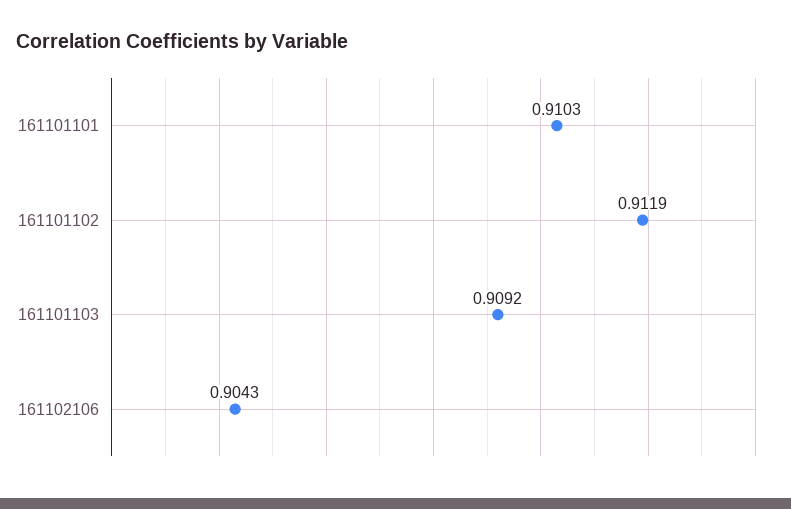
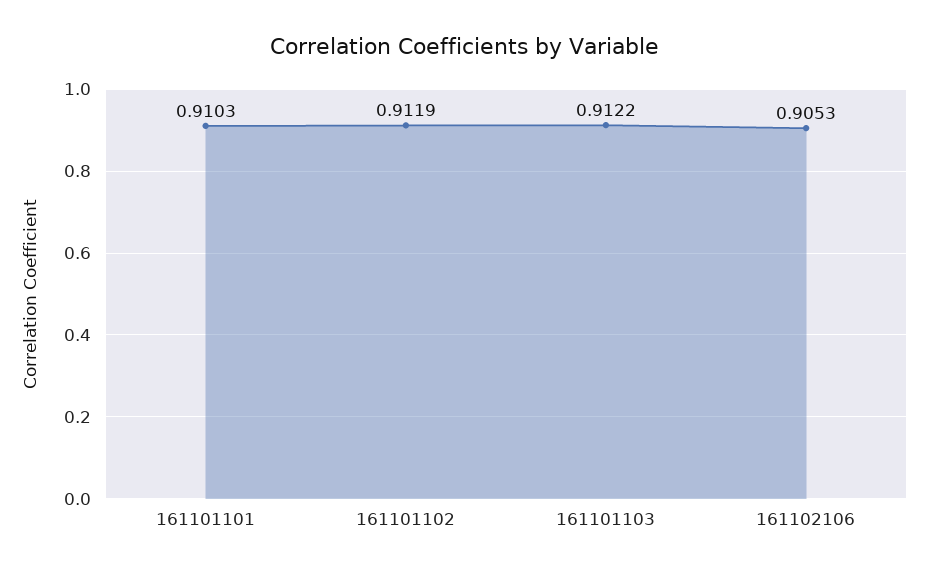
  {
    "161101101": 0.9103,
    "161101102": 0.9119,
-   "161101103": 0.9092,
+   "161101103": 0.9122,
-   "161102106": 0.9043
+   "161102106": 0.9053
  }

